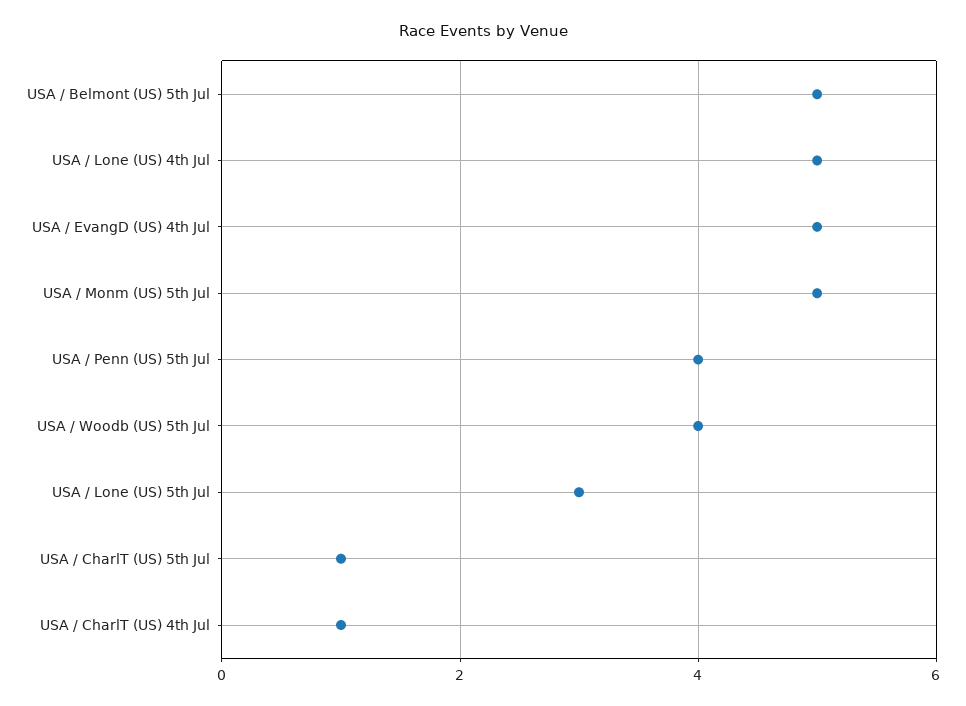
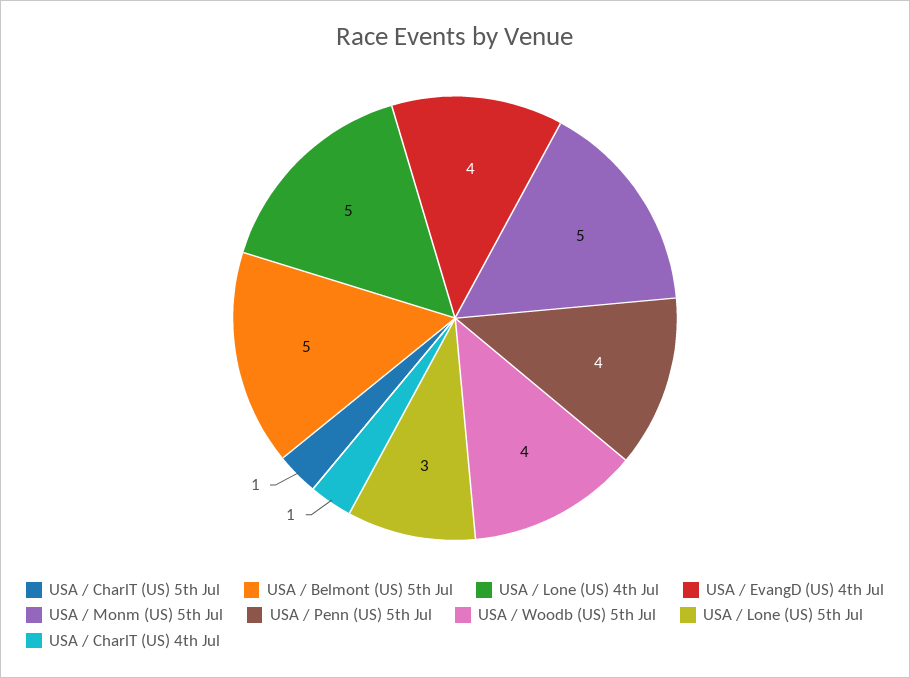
  {
    "USA / Belmont (US) 5th Jul": 5,
    "USA / Lone (US) 4th Jul": 5,
-   "USA / EvangD (US) 4th Jul": 5,
+   "USA / EvangD (US) 4th Jul": 4,
    "USA / Monm (US) 5th Jul": 5,
    "USA / Penn (US) 5th Jul": 4,
    "USA / Woodb (US) 5th Jul": 4,
    "USA / Lone (US) 5th Jul": 3,
    "USA / CharlT (US) 5th Jul": 1,
    "USA / CharlT (US) 4th Jul": 1
  }

